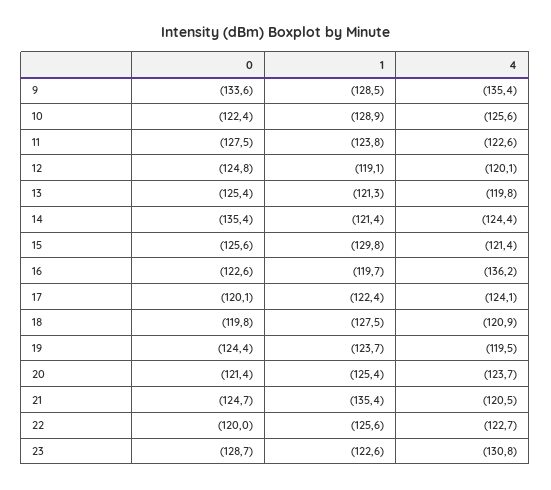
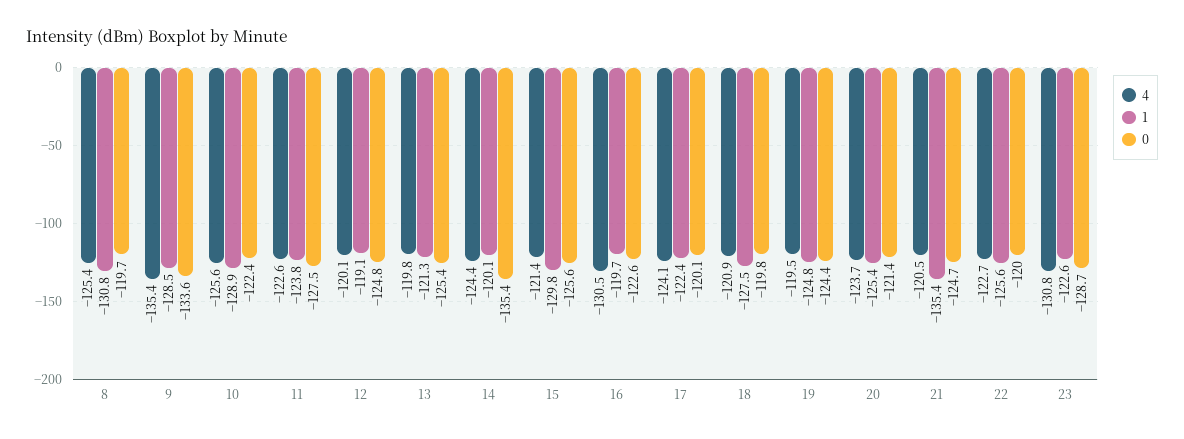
  {
    "0": {
      "9": -133.6,
      "10": -122.4,
      "11": -127.5,
      "12": -124.8,
      "13": -125.4,
      "14": -135.4,
      "15": -125.6,
      "16": -122.6,
      "17": -120.1,
      "18": -119.8,
      "19": -124.4,
      "20": -121.4,
      "21": -124.7,
      "22": -120,
-     "23": -128.7
+     "23": -128.7,
+     "8": -119.7
    },
    "1": {
      "9": -128.5,
      "10": -128.9,
      "11": -123.8,
      "12": -119.1,
      "13": -121.3,
-     "14": -121.4,
+     "14": -120.1,
      "15": -129.8,
      "16": -119.7,
      "17": -122.4,
      "18": -127.5,
-     "19": -123.7,
+     "19": -124.8,
      "20": -125.4,
      "21": -135.4,
      "22": -125.6,
-     "23": -122.6
+     "23": -122.6,
+     "8": -130.8
    },
    "4": {
      "9": -135.4,
      "10": -125.6,
      "11": -122.6,
      "12": -120.1,
      "13": -119.8,
      "14": -124.4,
      "15": -121.4,
-     "16": -136.2,
+     "16": -130.5,
      "17": -124.1,
      "18": -120.9,
      "19": -119.5,
      "20": -123.7,
      "21": -120.5,
      "22": -122.7,
-     "23": -130.8
+     "23": -130.8,
+     "8": -125.4
    }
  }

